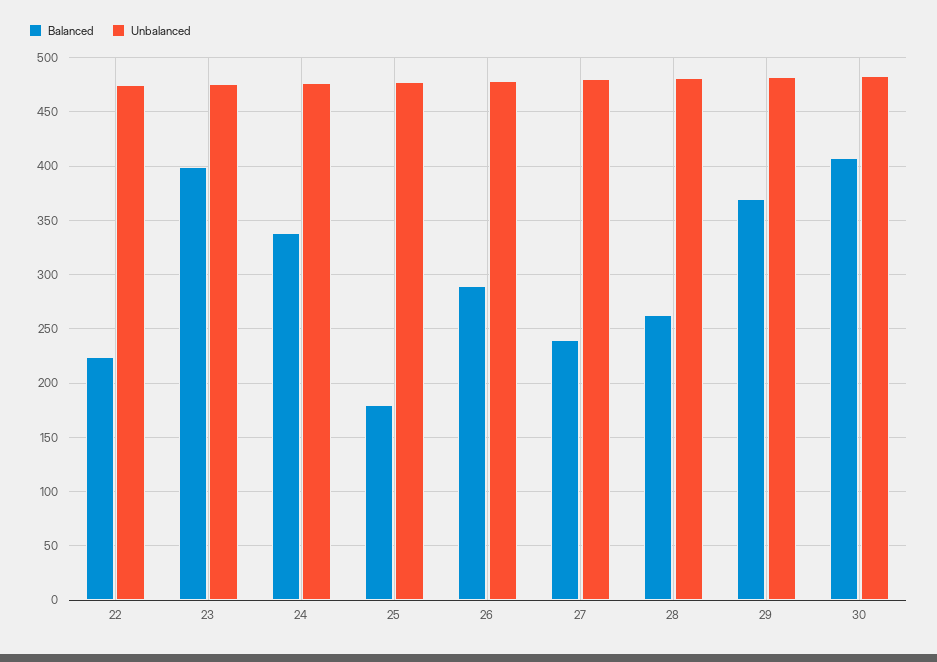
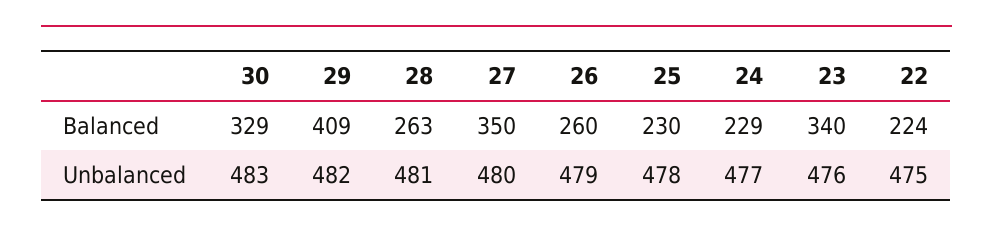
  {
    "Balanced": {
      "22": 224,
-     "23": 400,
+     "23": 340,
-     "24": 340,
+     "24": 229,
-     "25": 180,
+     "25": 230,
-     "26": 290,
+     "26": 260,
-     "27": 240,
+     "27": 350,
      "28": 263,
-     "29": 370,
+     "29": 409,
-     "30": 410
+     "30": 329
    },
    "Unbalanced": {
      "22": 475,
      "23": 476,
      "24": 477,
      "25": 478,
      "26": 479,
      "27": 480,
      "28": 481,
      "29": 482,
      "30": 483
    }
  }

